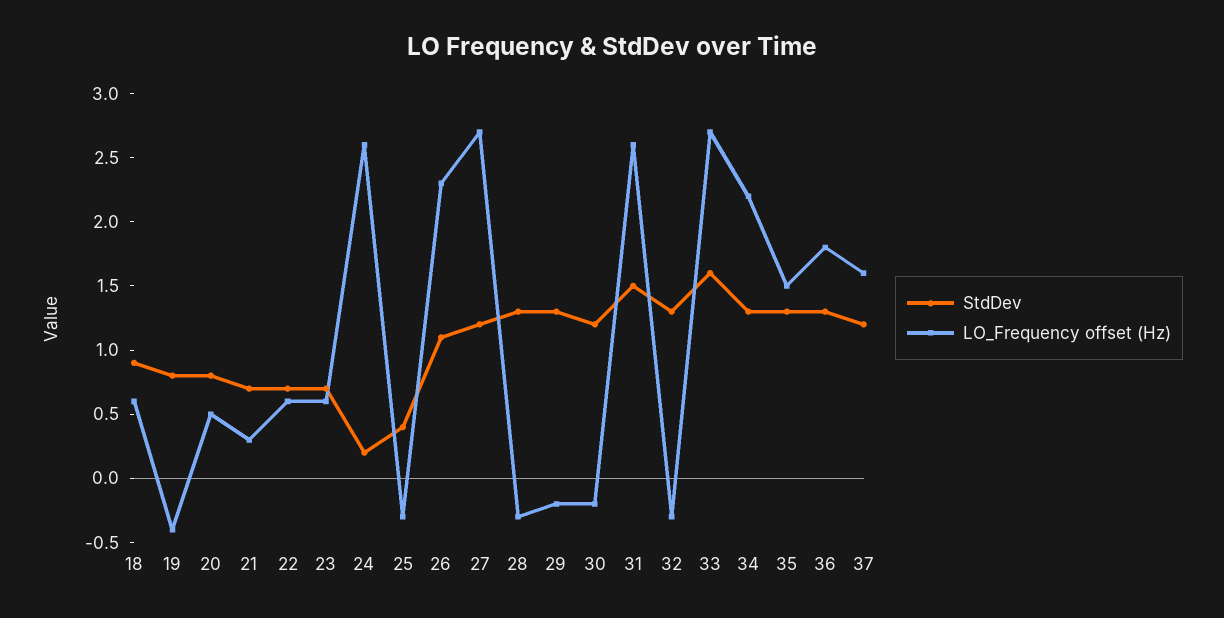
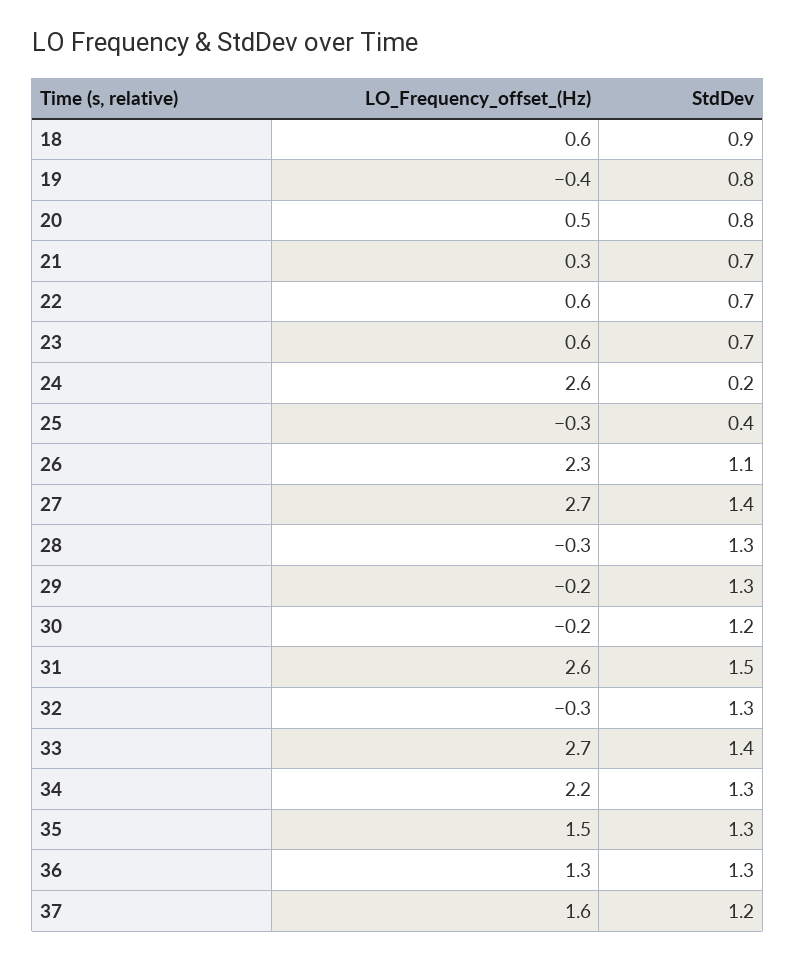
  {
    "StdDev": {
      "18": 0.9,
      "19": 0.8,
      "20": 0.8,
      "21": 0.7,
      "22": 0.7,
      "23": 0.7,
      "24": 0.2,
      "25": 0.4,
      "26": 1.1,
-     "27": 1.2,
+     "27": 1.4,
      "28": 1.3,
      "29": 1.3,
      "30": 1.2,
      "31": 1.5,
      "32": 1.3,
-     "33": 1.6,
+     "33": 1.4,
      "34": 1.3,
      "35": 1.3,
      "36": 1.3,
      "37": 1.2
    },
    "LO_Frequency offset (Hz)": {
      "18": 0.6,
      "19": -0.4,
      "20": 0.5,
      "21": 0.3,
      "22": 0.6,
      "23": 0.6,
      "24": 2.6,
      "25": -0.3,
      "26": 2.3,
      "27": 2.7,
      "28": -0.3,
      "29": -0.2,
      "30": -0.2,
      "31": 2.6,
      "32": -0.3,
      "33": 2.7,
      "34": 2.2,
      "35": 1.5,
-     "36": 1.8,
+     "36": 1.3,
      "37": 1.6
    }
  }

